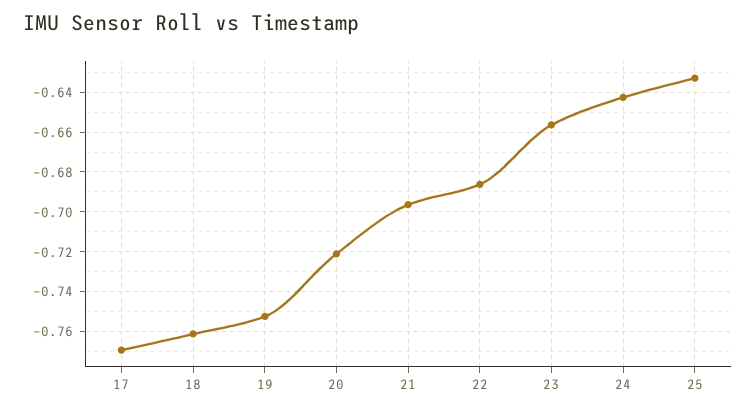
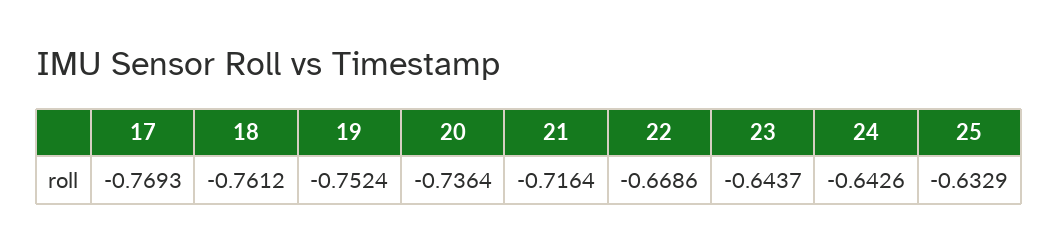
  {
    "17": -0.7693,
    "18": -0.7612,
    "19": -0.7524,
-   "20": -0.72,
+   "20": -0.7364,
-   "21": -0.695,
+   "21": -0.7164,
-   "22": -0.685,
+   "22": -0.6686,
-   "23": -0.655,
+   "23": -0.6437,
    "24": -0.6426,
    "25": -0.6329
  }

